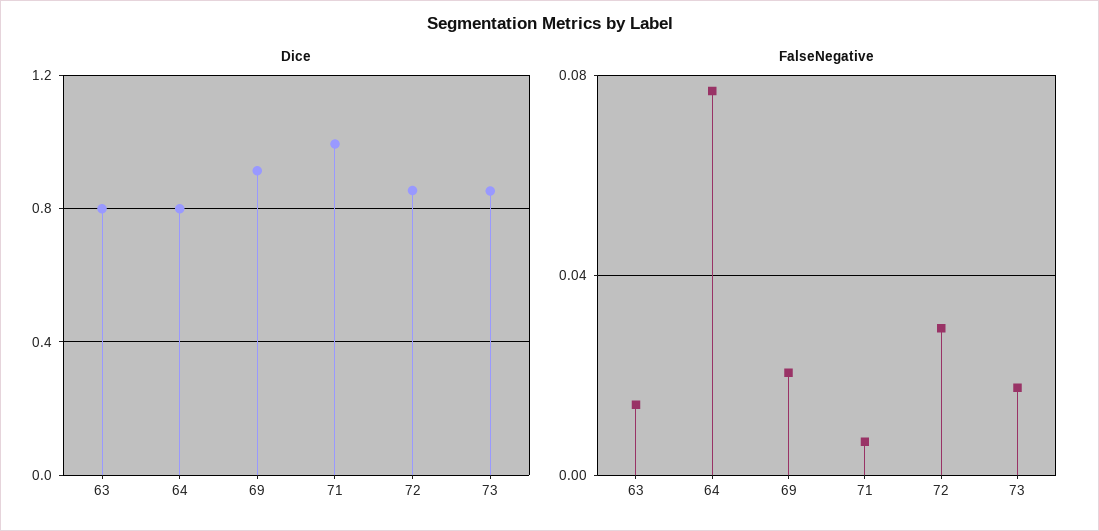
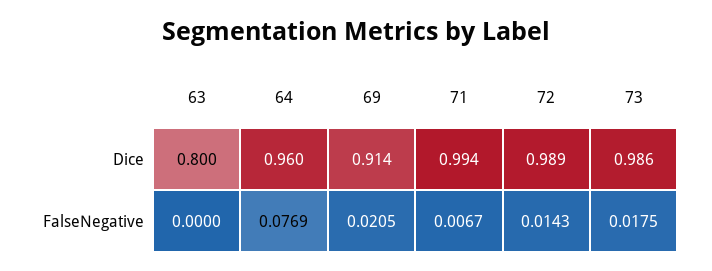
  {
    "Dice": {
      "63": 0.8,
-     "64": 0.8,
+     "64": 0.96,
      "69": 0.914,
      "71": 0.994,
-     "72": 0.85,
+     "72": 0.989,
-     "73": 0.85
+     "73": 0.986
    },
    "FalseNegative": {
-     "63": 0.015,
+     "63": 0,
      "64": 0.0769,
      "69": 0.0205,
      "71": 0.0067,
-     "72": 0.03,
+     "72": 0.0143,
      "73": 0.0175
    }
  }

